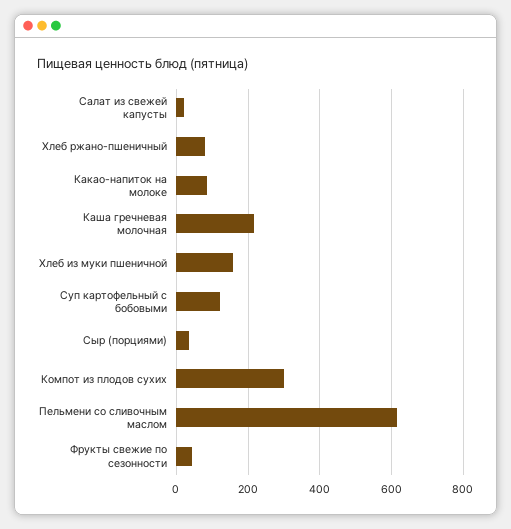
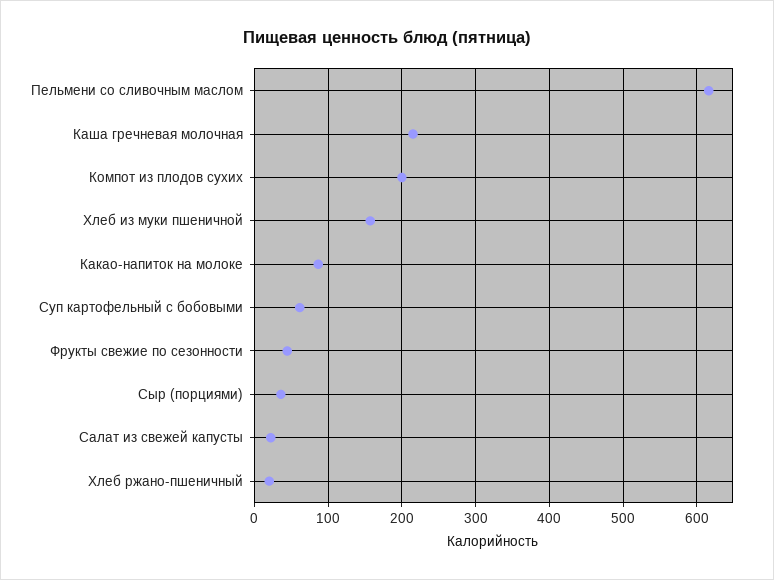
  {
    "Салат из свежей капусты": 20,
-   "Хлеб ржано-пшеничный": 80,
+   "Хлеб ржано-пшеничный": 20,
    "Какао-напиток на молоке": 90,
    "Каша гречневая молочная": 220,
    "Хлеб из муки пшеничной": 160,
-   "Суп картофельный с бобовыми": 120,
+   "Суп картофельный с бобовыми": 60,
    "Сыр (порциями)": 40,
-   "Компот из плодов сухих": 300,
+   "Компот из плодов сухих": 200,
    "Пельмени со сливочным маслом": 620,
    "Фрукты свежие по сезонности": 40
  }

